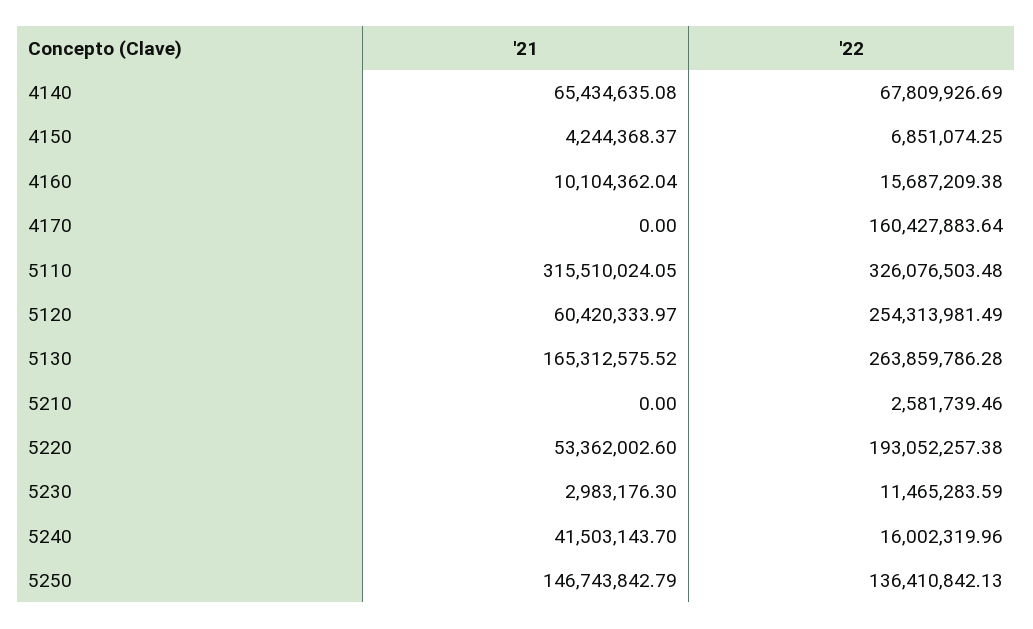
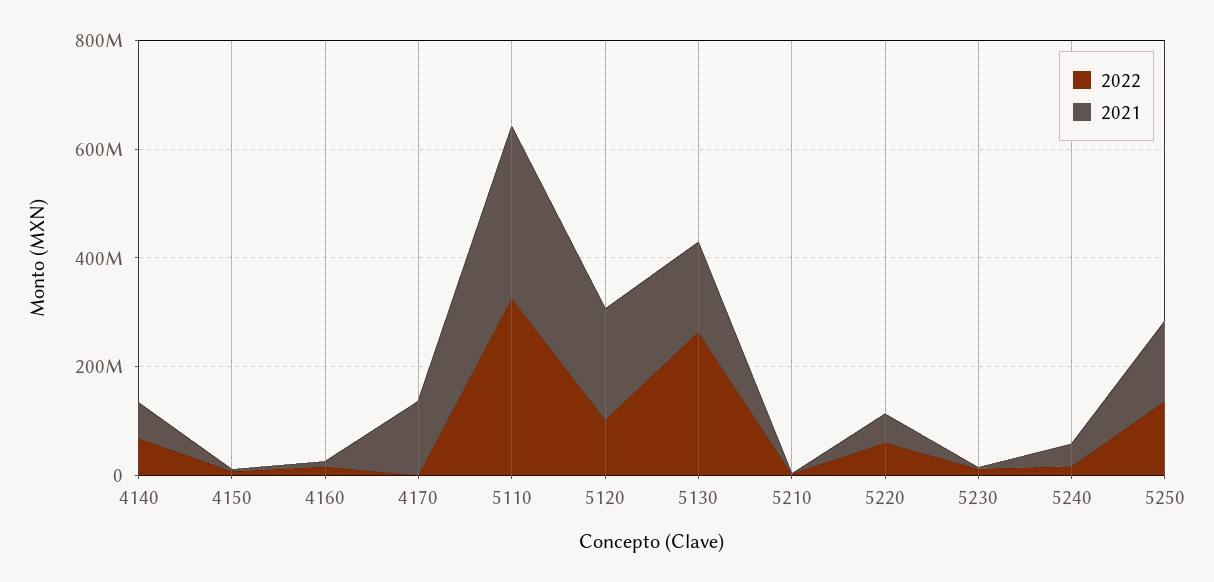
  {
    "'21": {
      "4140": 65434635.08,
      "4150": 4244368.37,
      "4160": 10104362.04,
-     "4170": 0,
+     "4170": 150000000,
      "5110": 315510024.05,
-     "5120": 60420333.97,
+     "5120": 200000000,
      "5130": 165312575.52,
      "5210": 0,
      "5220": 53362002.6,
      "5230": 2983176.3,
      "5240": 41503143.7,
      "5250": 146743842.79
    },
    "'22": {
      "4140": 67809926.69,
      "4150": 6851074.25,
      "4160": 15687209.38,
-     "4170": 160427883.64,
+     "4170": 0,
      "5110": 326076503.48,
-     "5120": 254313981.49,
+     "5120": 100000000,
      "5130": 263859786.28,
      "5210": 2581739.46,
-     "5220": 193052257.38,
+     "5220": 50000000,
      "5230": 11465283.59,
      "5240": 16002319.96,
      "5250": 136410842.13
    }
  }

